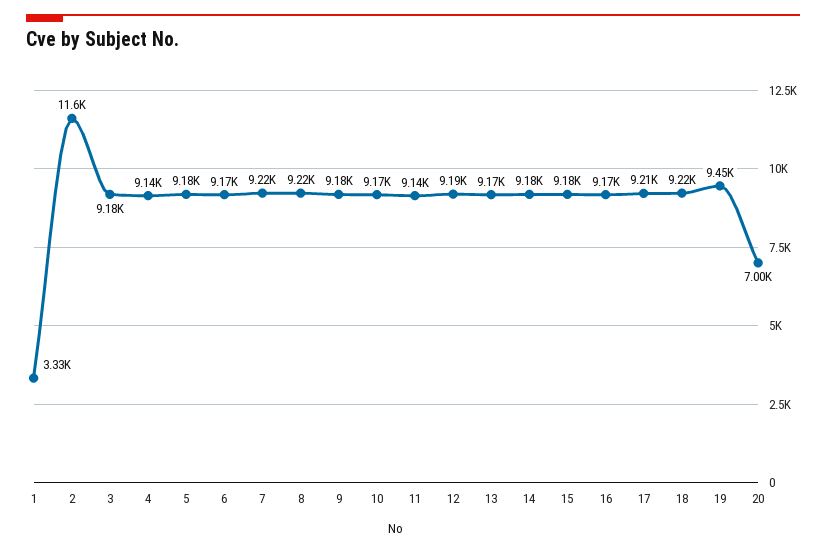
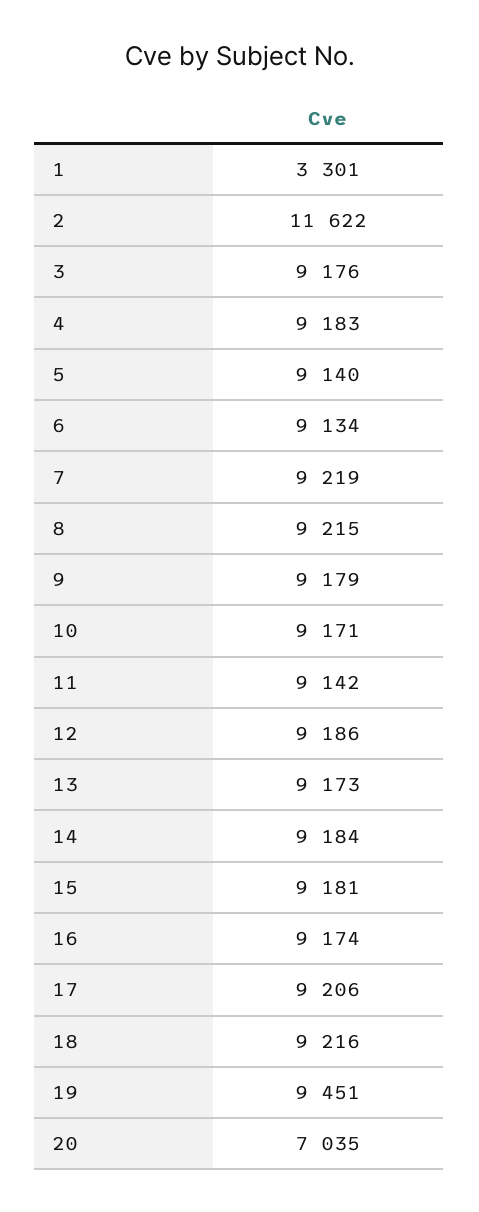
  {
-   "1": 3330,
+   "1": 3301,
    "2": 11622,
    "3": 9176,
-   "4": 9140,
+   "4": 9183,
-   "5": 9180,
+   "5": 9140,
-   "6": 9170,
+   "6": 9134,
    "7": 9219,
    "8": 9215,
    "9": 9179,
    "10": 9171,
    "11": 9142,
    "12": 9186,
    "13": 9173,
    "14": 9184,
    "15": 9181,
    "16": 9174,
    "17": 9206,
    "18": 9216,
    "19": 9451,
-   "20": 7000
+   "20": 7035
  }

